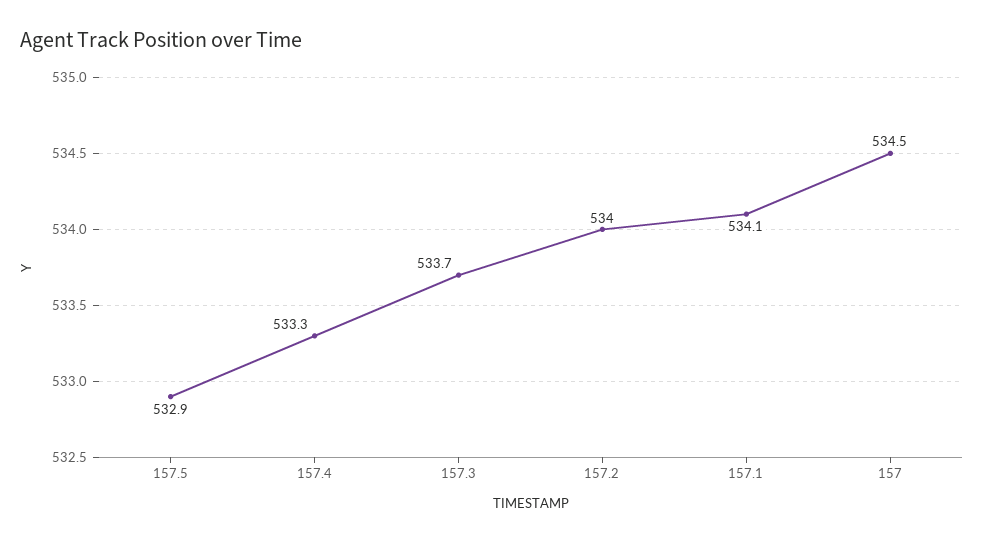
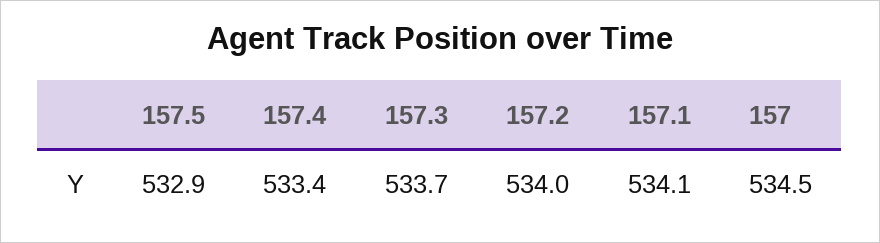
  {
    "157.5": 532.9,
-   "157.4": 533.3,
+   "157.4": 533.4,
    "157.3": 533.7,
    "157.2": 534,
    "157.1": 534.1,
    "157": 534.5
  }

